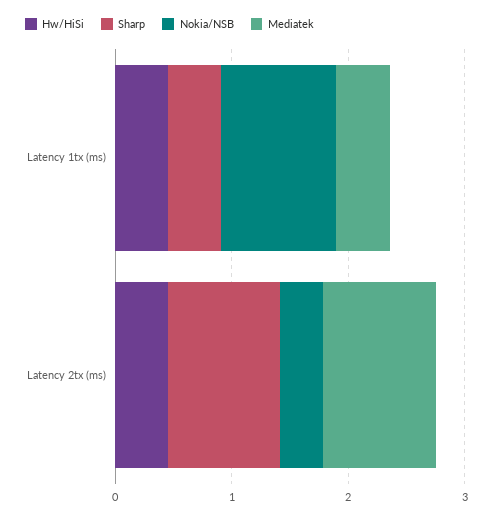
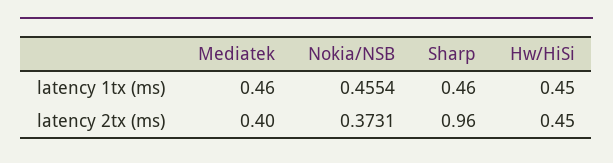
  {
    "Hw/HiSi": {
      "Latency 1tx (ms)": 0.45,
      "Latency 2tx (ms)": 0.45
    },
    "Sharp": {
      "Latency 1tx (ms)": 0.46,
      "Latency 2tx (ms)": 0.96
    },
    "Nokia/NSB": {
-     "Latency 1tx (ms)": 1,
+     "Latency 1tx (ms)": 0.4554,
      "Latency 2tx (ms)": 0.3731
    },
    "Mediatek": {
      "Latency 1tx (ms)": 0.46,
-     "Latency 2tx (ms)": 1
+     "Latency 2tx (ms)": 0.4
    }
  }

